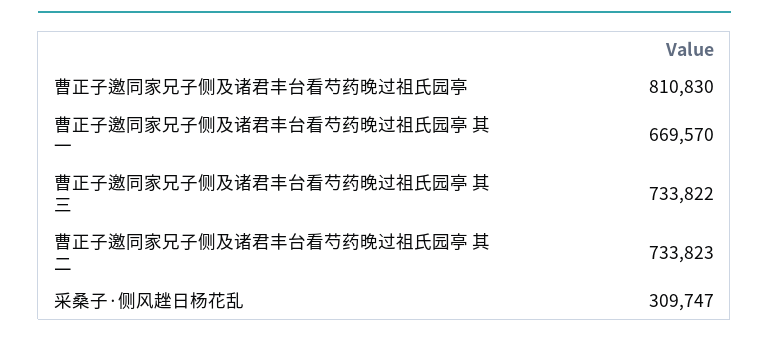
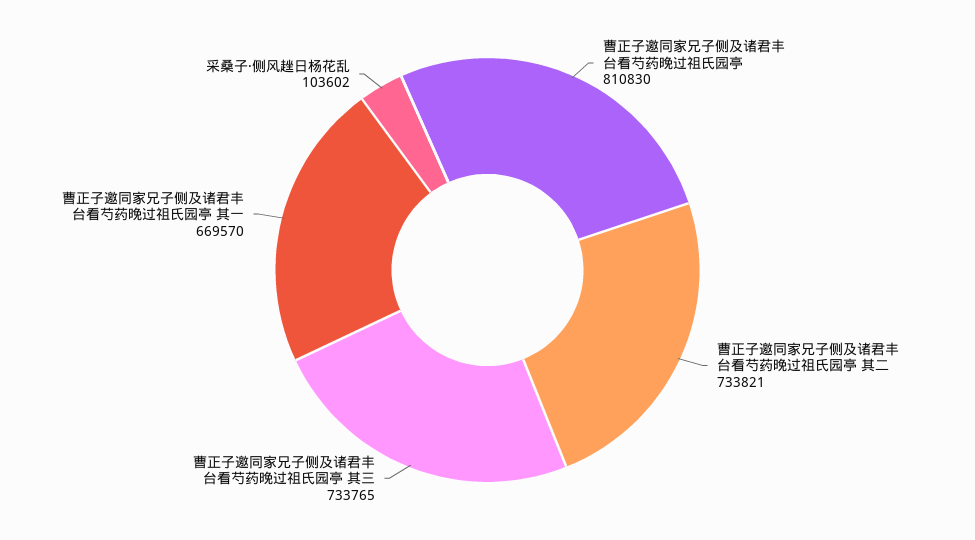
  {
    "曹正子邀同家兄子侧及诸君丰台看芍药晚过祖氏园亭": 810830,
    "曹正子邀同家兄子侧及诸君丰台看芍药晚过祖氏园亭 其一": 669570,
-   "曹正子邀同家兄子侧及诸君丰台看芍药晚过祖氏园亭 其三": 733822,
+   "曹正子邀同家兄子侧及诸君丰台看芍药晚过祖氏园亭 其三": 733765,
-   "曹正子邀同家兄子侧及诸君丰台看芍药晚过祖氏园亭 其二": 733823,
+   "曹正子邀同家兄子侧及诸君丰台看芍药晚过祖氏园亭 其二": 733821,
-   "采桑子·侧风趖日杨花乱": 309747
+   "采桑子·侧风趖日杨花乱": 103602
  }

